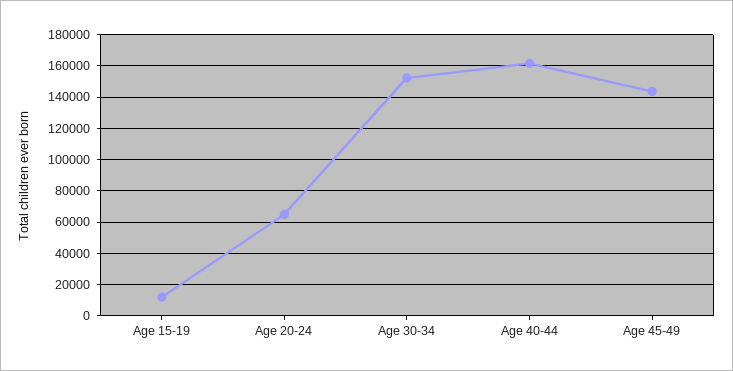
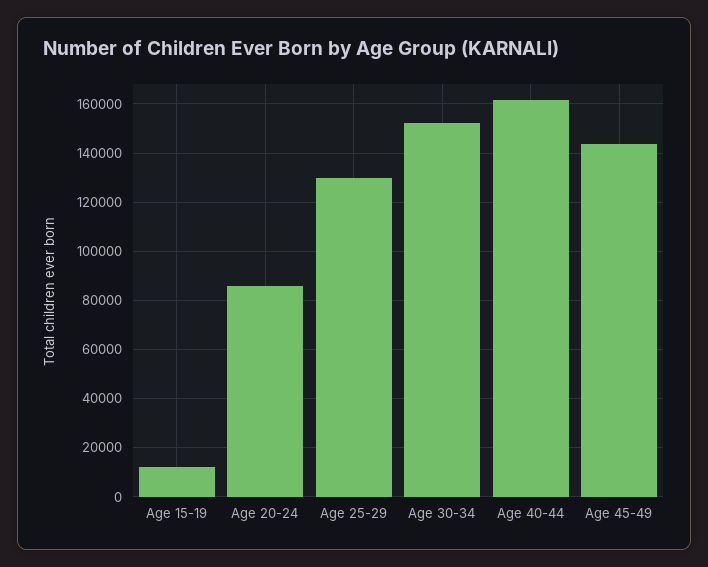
  {
    "Age 15-19": 12500,
-   "Age 20-24": 65000,
+   "Age 20-24": 85000,
    "Age 30-34": 152500,
    "Age 40-44": 162500,
-   "Age 45-49": 145000
+   "Age 45-49": 145000,
+   "Age 25-29": 130000
  }

